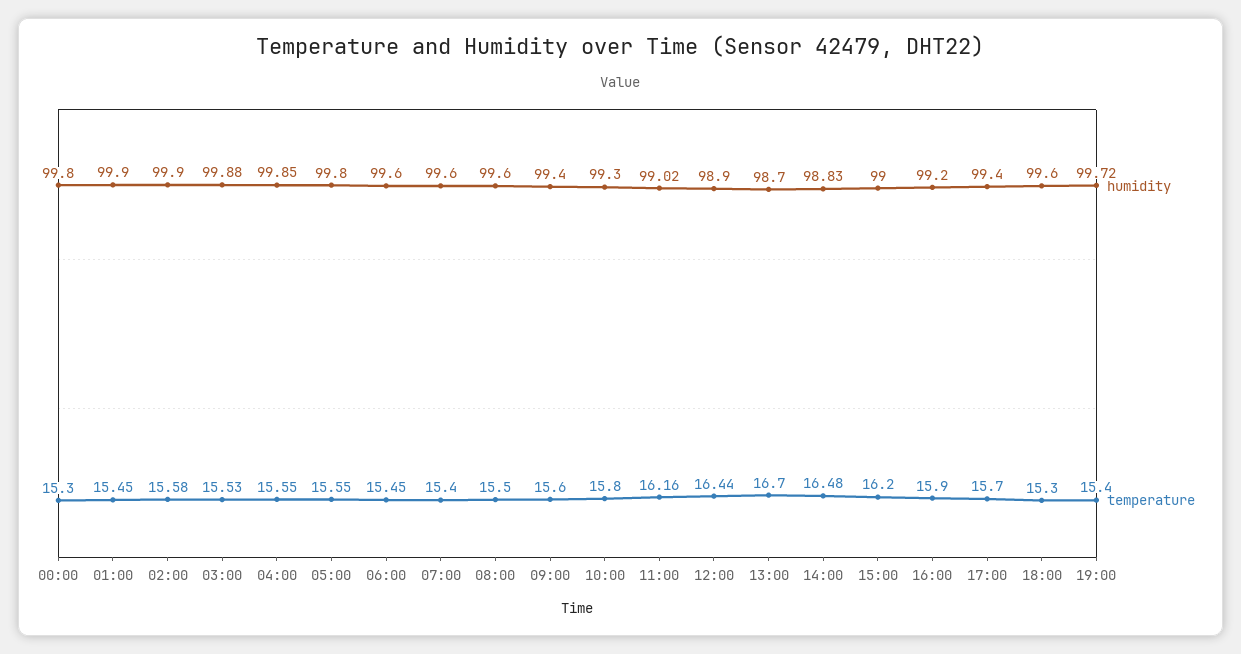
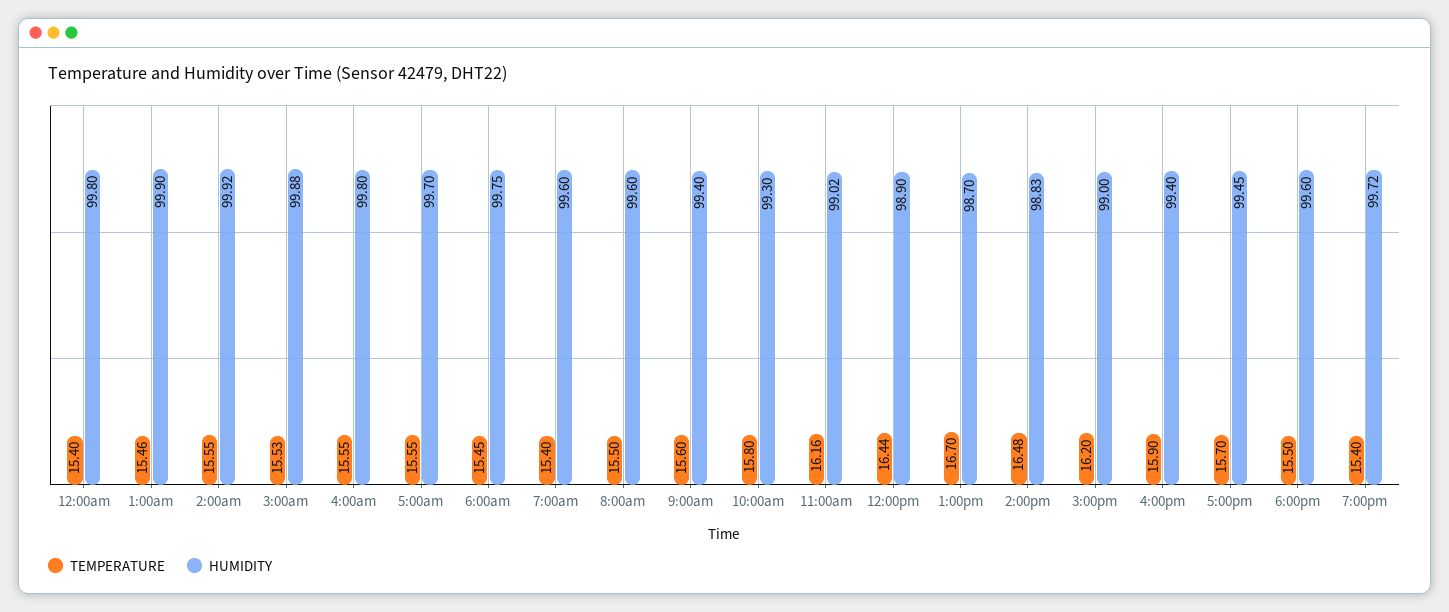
  {
    "humidity": {
      "00:00": 99.8,
      "01:00": 99.9,
-     "02:00": 99.9,
+     "02:00": 99.92,
      "03:00": 99.88,
-     "04:00": 99.85,
+     "04:00": 99.8,
-     "05:00": 99.8,
+     "05:00": 99.7,
-     "06:00": 99.6,
+     "06:00": 99.75,
      "07:00": 99.6,
      "08:00": 99.6,
      "09:00": 99.4,
      "10:00": 99.3,
      "11:00": 99.02,
      "12:00": 98.9,
      "13:00": 98.7,
      "14:00": 98.83,
      "15:00": 99,
-     "16:00": 99.2,
+     "16:00": 99.4,
-     "17:00": 99.4,
+     "17:00": 99.45,
      "18:00": 99.6,
      "19:00": 99.72
    },
    "temperature": {
-     "00:00": 15.3,
+     "00:00": 15.4,
-     "01:00": 15.45,
+     "01:00": 15.46,
-     "02:00": 15.58,
+     "02:00": 15.55,
      "03:00": 15.53,
      "04:00": 15.55,
      "05:00": 15.55,
      "06:00": 15.45,
      "07:00": 15.4,
      "08:00": 15.5,
      "09:00": 15.6,
      "10:00": 15.8,
      "11:00": 16.16,
      "12:00": 16.44,
      "13:00": 16.7,
      "14:00": 16.48,
      "15:00": 16.2,
      "16:00": 15.9,
      "17:00": 15.7,
-     "18:00": 15.3,
+     "18:00": 15.5,
      "19:00": 15.4
    }
  }

